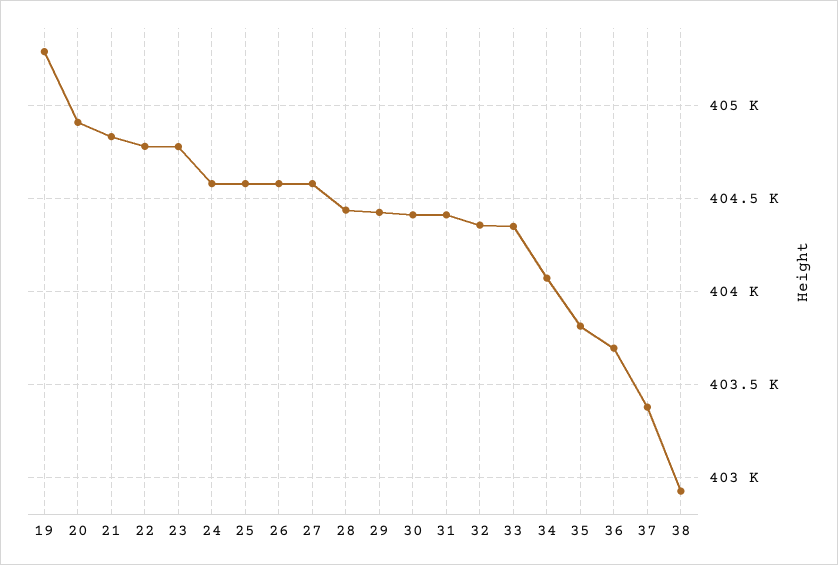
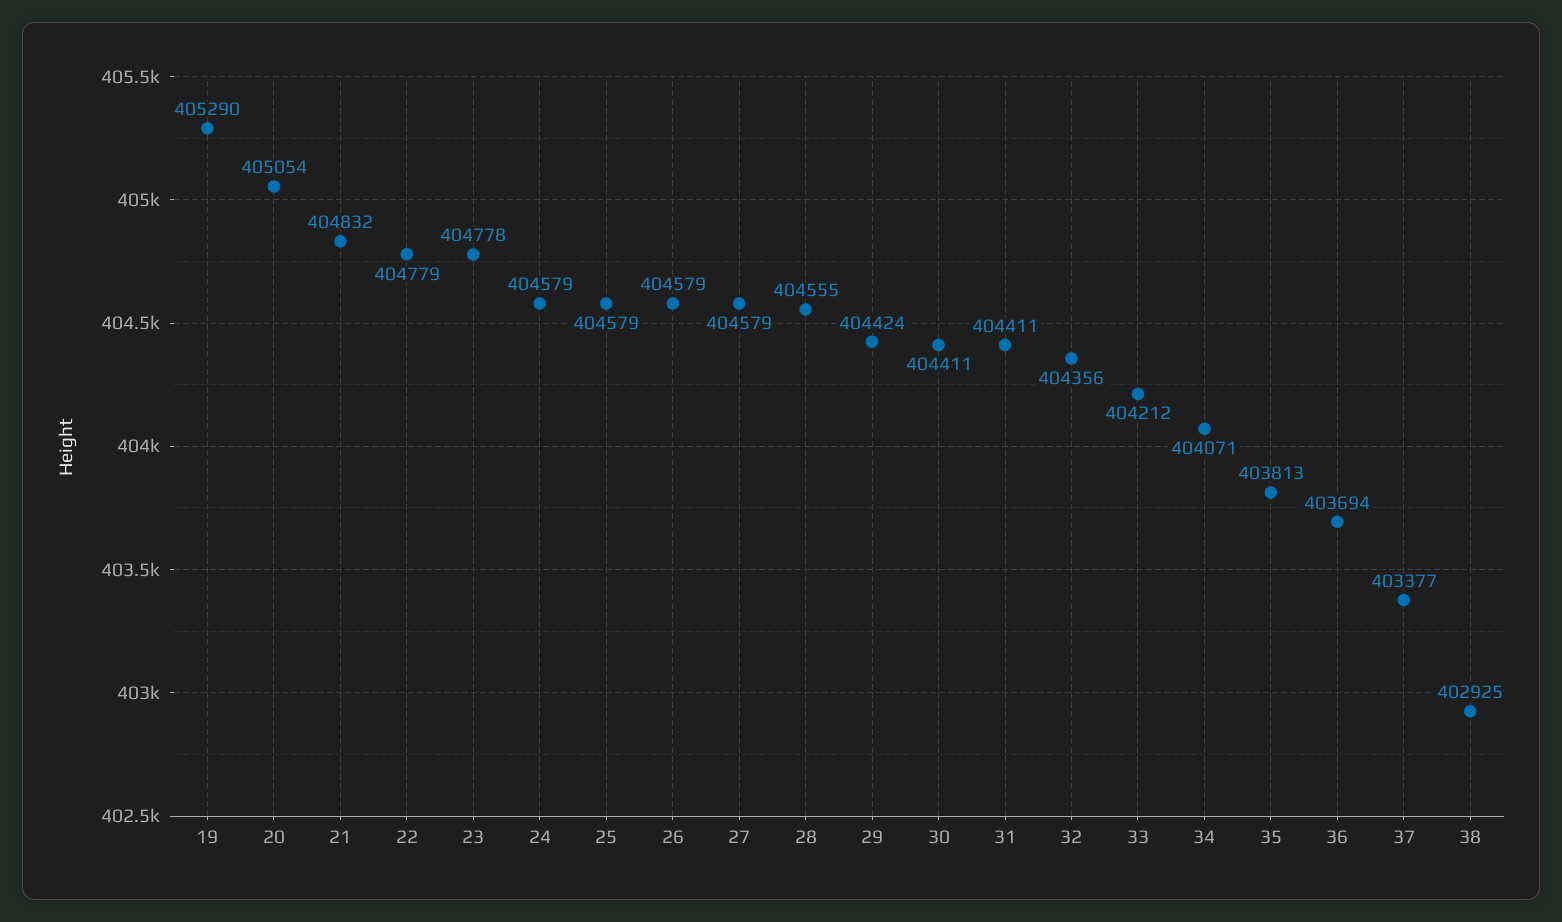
  {
    "19": 405290,
-   "20": 404900,
+   "20": 405054,
    "21": 404832,
    "22": 404779,
    "23": 404778,
    "24": 404579,
    "25": 404579,
    "26": 404579,
    "27": 404579,
-   "28": 404450,
+   "28": 404555,
    "29": 404424,
    "30": 404411,
    "31": 404411,
    "32": 404356,
-   "33": 404350,
+   "33": 404212,
    "34": 404071,
    "35": 403813,
    "36": 403694,
    "37": 403377,
    "38": 402925
  }

